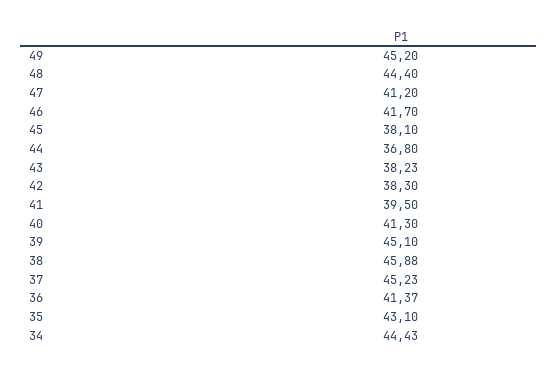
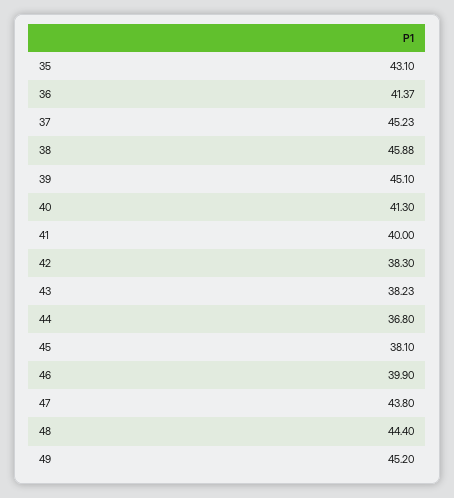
  {
    "49": 45.2,
    "48": 44.4,
-   "47": 41.2,
+   "47": 43.8,
-   "46": 41.7,
+   "46": 39.9,
    "45": 38.1,
    "44": 36.8,
    "43": 38.23,
    "42": 38.3,
-   "41": 39.5,
+   "41": 40,
    "40": 41.3,
    "39": 45.1,
    "38": 45.88,
    "37": 45.23,
    "36": 41.37,
-   "35": 43.1,
+   "35": 43.1
-   "34": 44.43
  }

